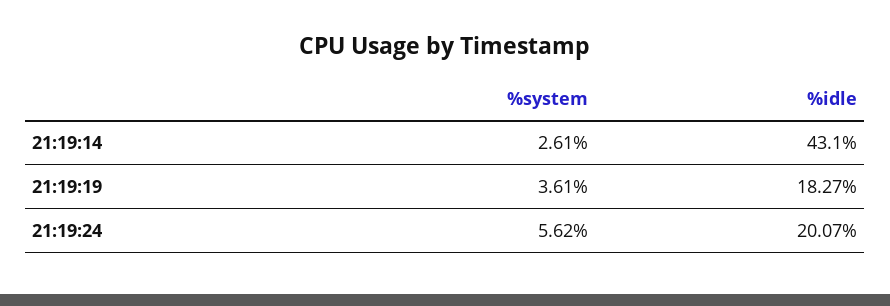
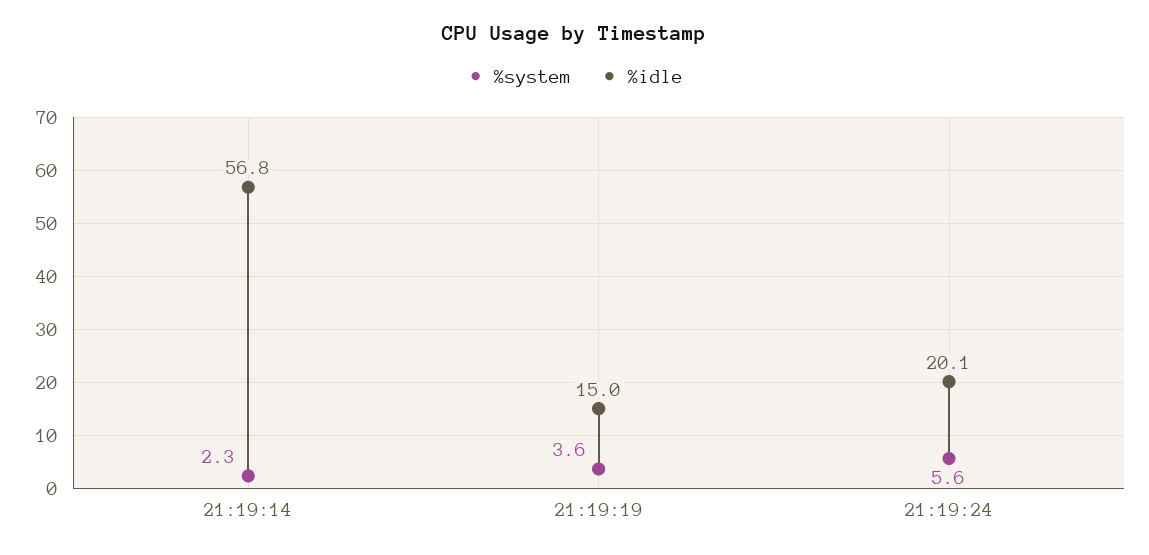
  {
    "%system": {
-     "21:19:14": 2.61,
+     "21:19:14": 2.3,
      "21:19:19": 3.61,
      "21:19:24": 5.62
    },
    "%idle": {
-     "21:19:14": 43.1,
+     "21:19:14": 56.8,
-     "21:19:19": 18.27,
+     "21:19:19": 15,
      "21:19:24": 20.07
    }
  }

